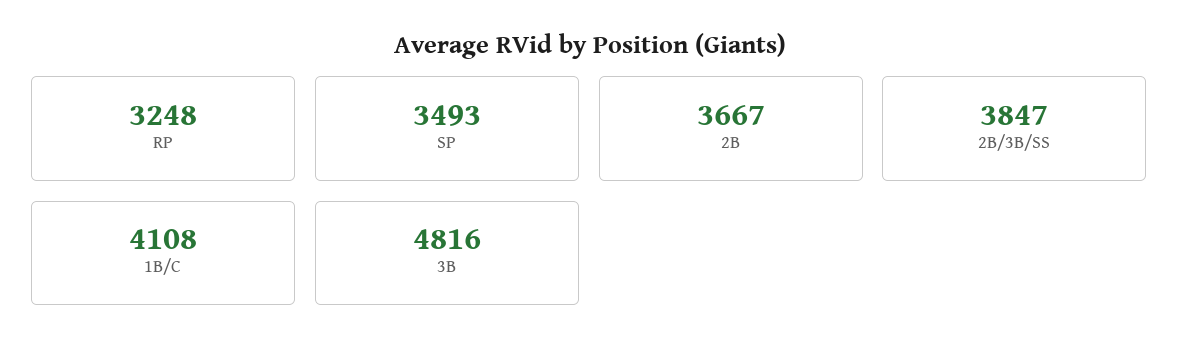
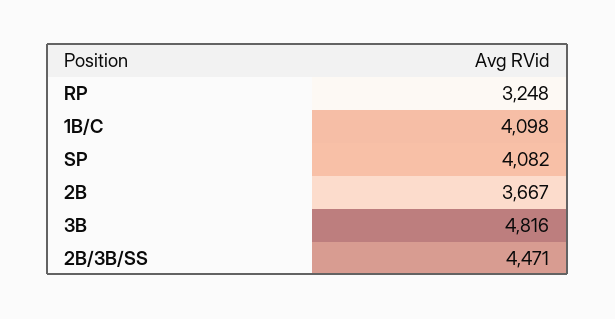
  {
    "RP": 3248,
-   "SP": 3493,
+   "SP": 4082,
    "2B": 3667,
-   "2B/3B/SS": 3847,
+   "2B/3B/SS": 4471,
-   "1B/C": 4108,
+   "1B/C": 4098,
    "3B": 4816
  }

